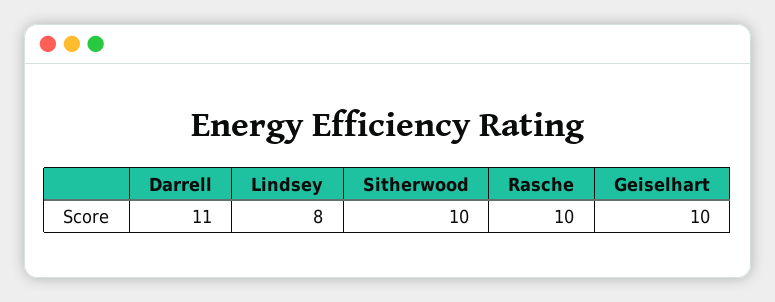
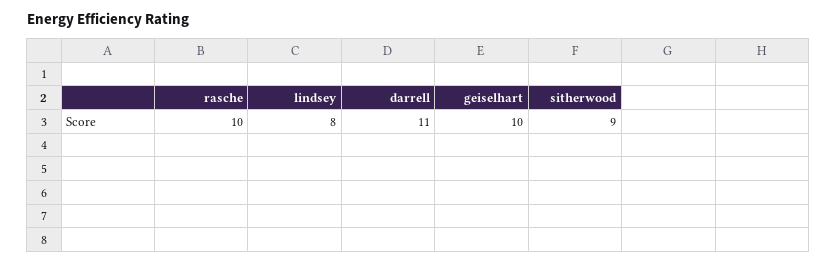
  {
    "Darrell": 11,
    "Lindsey": 8,
-   "Sitherwood": 10,
+   "Sitherwood": 9,
    "Rasche": 10,
    "Geiselhart": 10
  }

